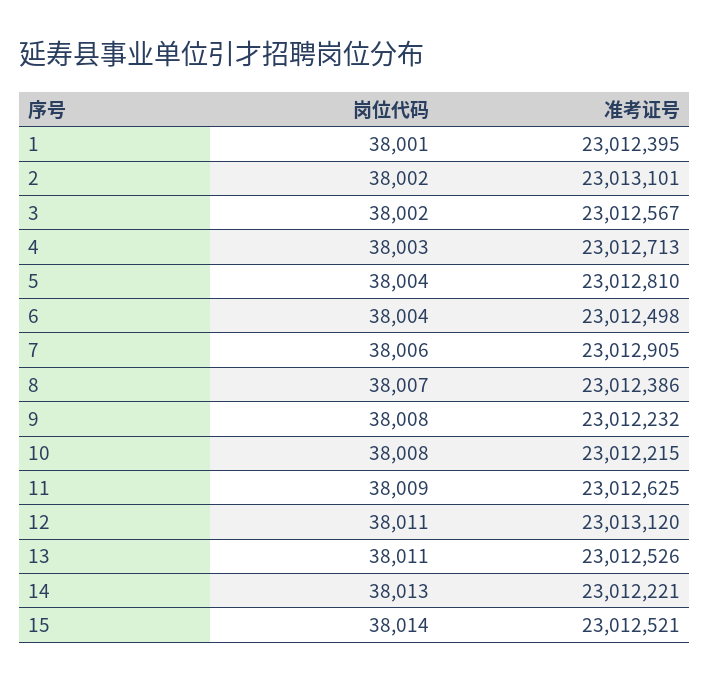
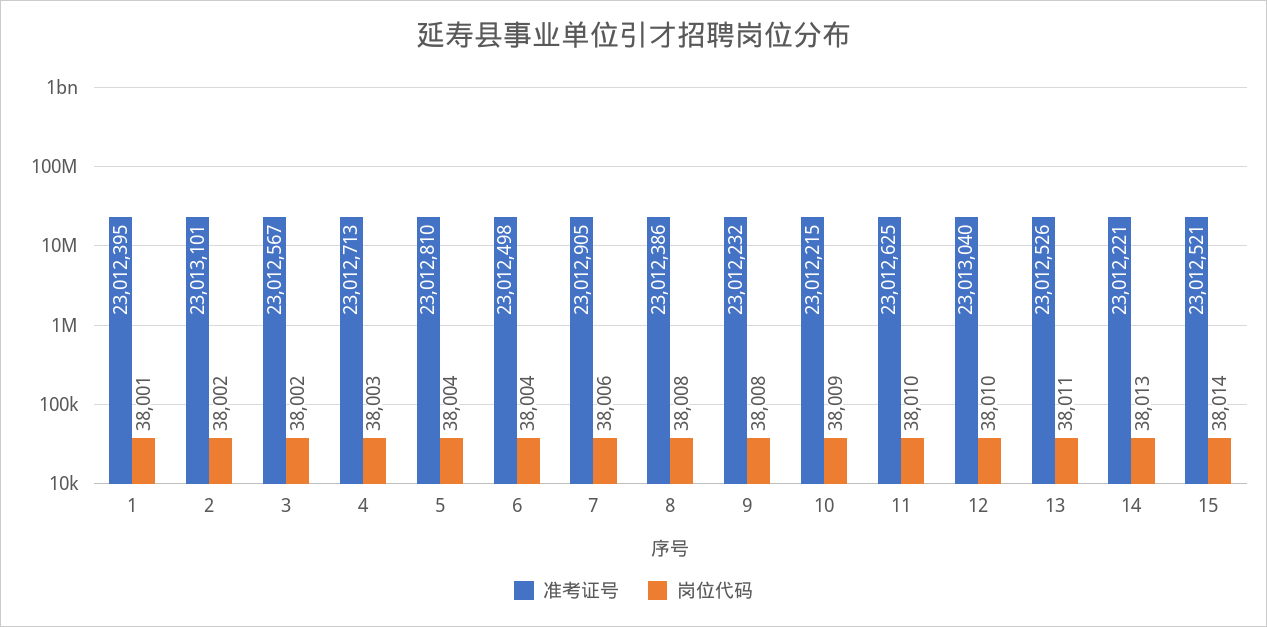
  {
    "岗位代码": {
      "1": 38001,
      "2": 38002,
      "3": 38002,
      "4": 38003,
      "5": 38004,
      "6": 38004,
      "7": 38006,
-     "8": 38007,
+     "8": 38008,
      "9": 38008,
-     "10": 38008,
+     "10": 38009,
-     "11": 38009,
+     "11": 38010,
-     "12": 38011,
+     "12": 38010,
      "13": 38011,
      "14": 38013,
      "15": 38014
    },
    "准考证号": {
      "1": 23012395,
      "2": 23013101,
      "3": 23012567,
      "4": 23012713,
      "5": 23012810,
      "6": 23012498,
      "7": 23012905,
      "8": 23012386,
      "9": 23012232,
      "10": 23012215,
      "11": 23012625,
-     "12": 23013120,
+     "12": 23013040,
      "13": 23012526,
      "14": 23012221,
      "15": 23012521
    }
  }

